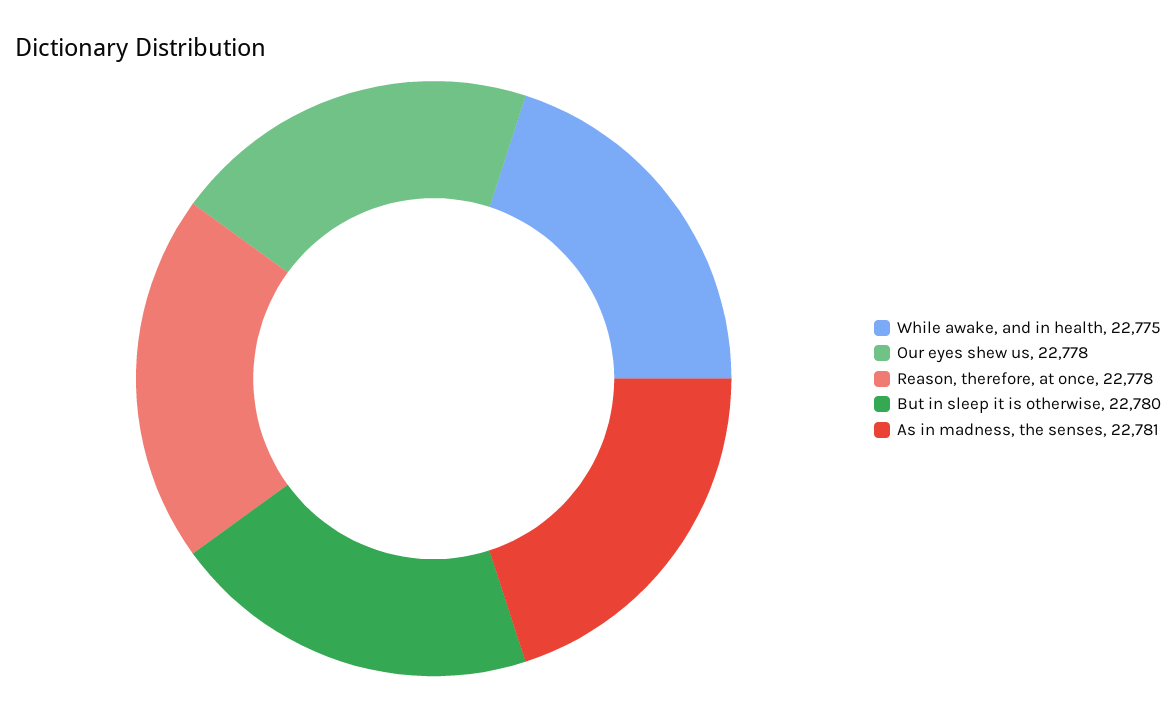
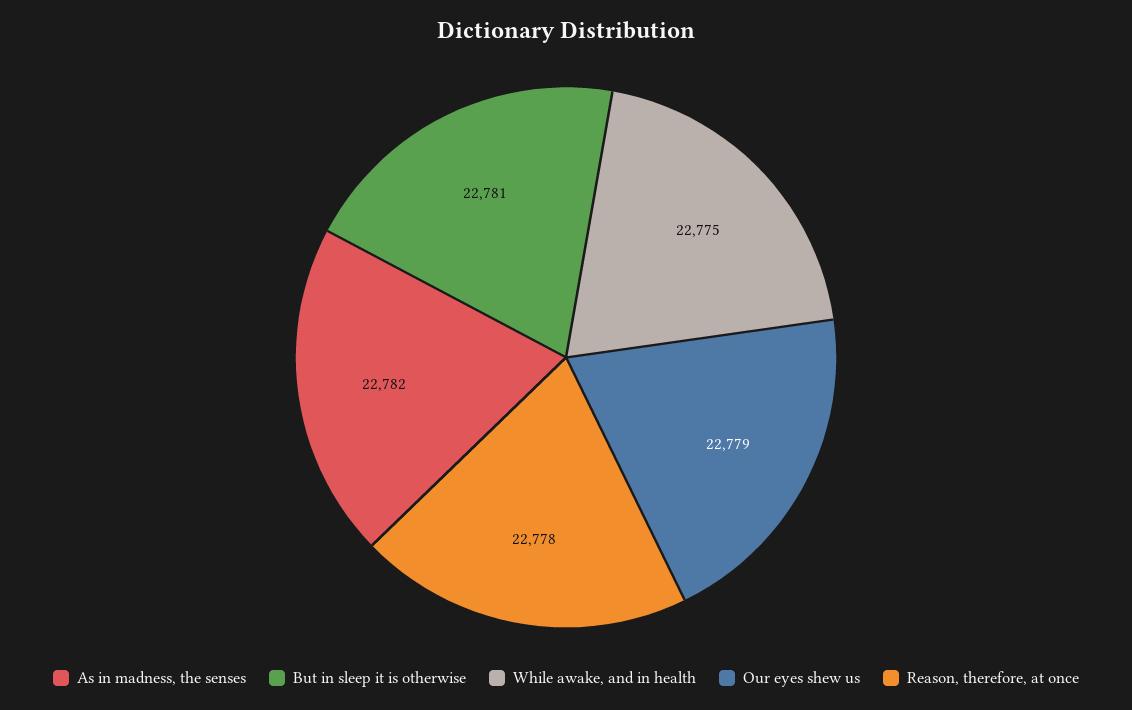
  {
    "While awake, and in health": 22775,
-   "Our eyes shew us": 22778,
+   "Our eyes shew us": 22779,
    "Reason, therefore, at once": 22778,
-   "But in sleep it is otherwise": 22780,
+   "But in sleep it is otherwise": 22781,
-   "As in madness, the senses": 22781
+   "As in madness, the senses": 22782
  }

